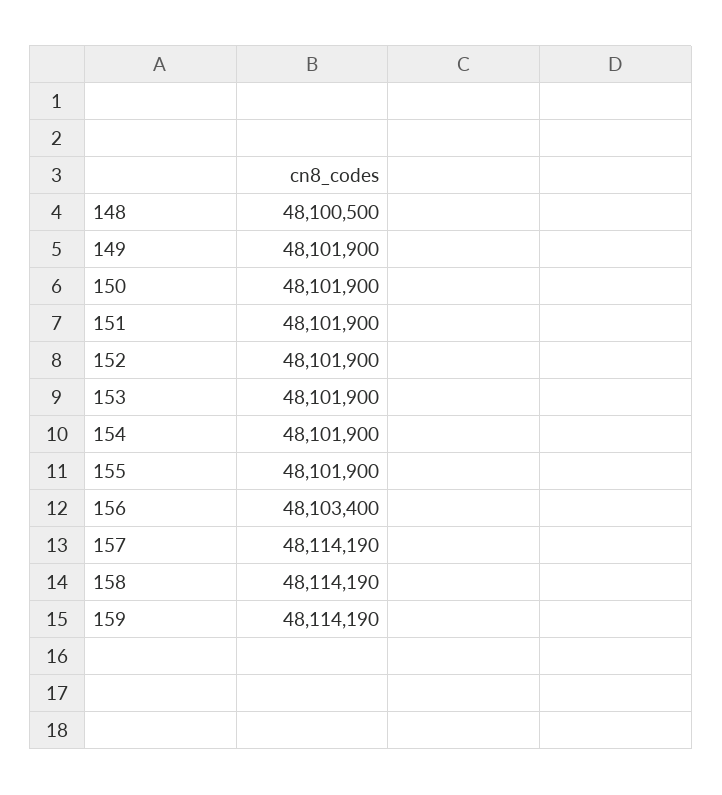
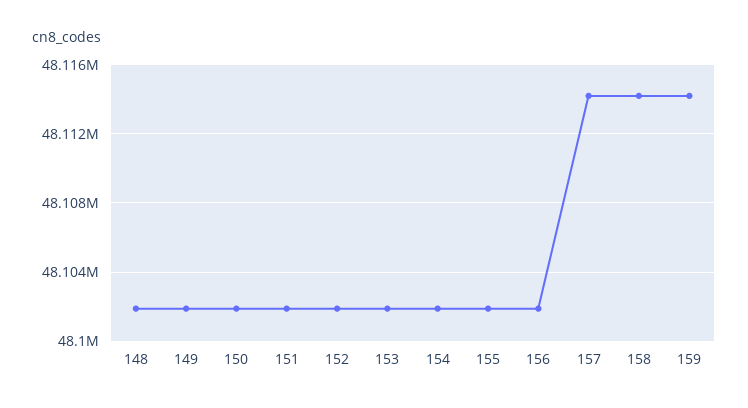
  {
-   "148": 48100500,
+   "148": 48102000,
    "149": 48101900,
    "150": 48101900,
    "151": 48101900,
    "152": 48101900,
    "153": 48101900,
    "154": 48101900,
    "155": 48101900,
-   "156": 48103400,
+   "156": 48102000,
    "157": 48114190,
    "158": 48114190,
    "159": 48114190
  }

